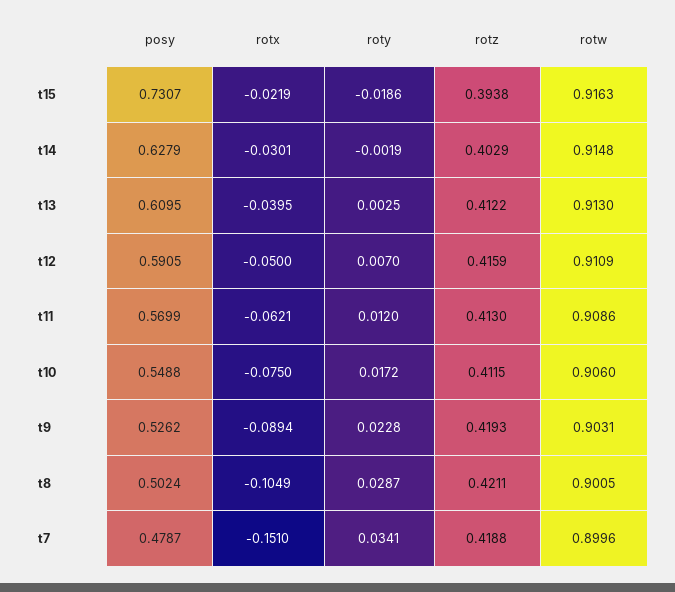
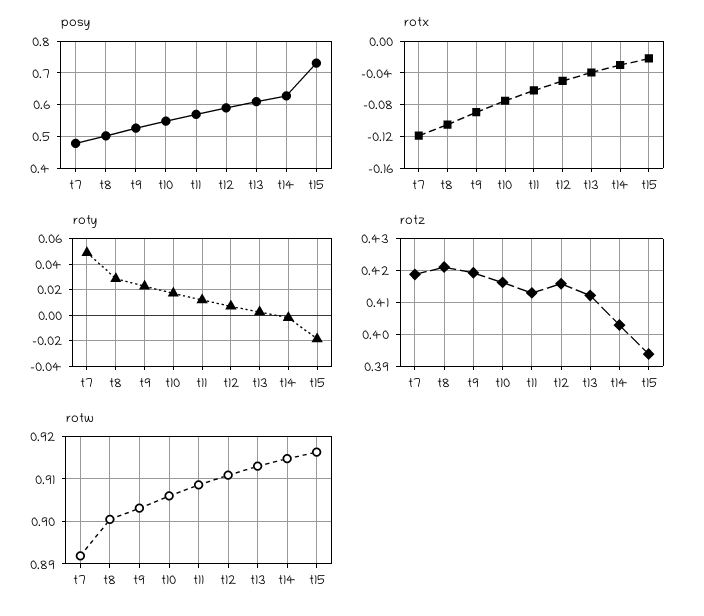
  {
    "posy": {
      "t15": 0.7307,
      "t14": 0.6279,
      "t13": 0.6095,
      "t12": 0.5905,
      "t11": 0.5699,
      "t10": 0.5488,
      "t9": 0.5262,
      "t8": 0.5024,
      "t7": 0.4787
    },
    "rotx": {
      "t15": -0.0219,
      "t14": -0.0301,
      "t13": -0.0395,
      "t12": -0.05,
      "t11": -0.0621,
      "t10": -0.075,
      "t9": -0.0894,
      "t8": -0.1049,
-     "t7": -0.151
+     "t7": -0.12
    },
    "roty": {
      "t15": -0.0186,
      "t14": -0.0019,
      "t13": 0.0025,
      "t12": 0.007,
      "t11": 0.012,
      "t10": 0.0172,
      "t9": 0.0228,
      "t8": 0.0287,
-     "t7": 0.0341
+     "t7": 0.05
    },
    "rotz": {
      "t15": 0.3938,
      "t14": 0.4029,
      "t13": 0.4122,
      "t12": 0.4159,
      "t11": 0.413,
-     "t10": 0.4115,
+     "t10": 0.416,
      "t9": 0.4193,
      "t8": 0.4211,
      "t7": 0.4188
    },
    "rotw": {
      "t15": 0.9163,
      "t14": 0.9148,
      "t13": 0.913,
      "t12": 0.9109,
      "t11": 0.9086,
      "t10": 0.906,
      "t9": 0.9031,
      "t8": 0.9005,
-     "t7": 0.8996
+     "t7": 0.892
    }
  }

